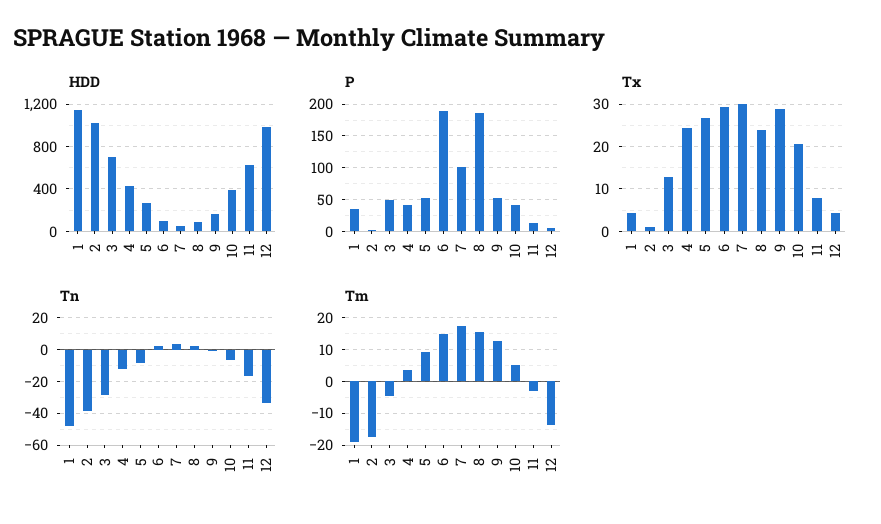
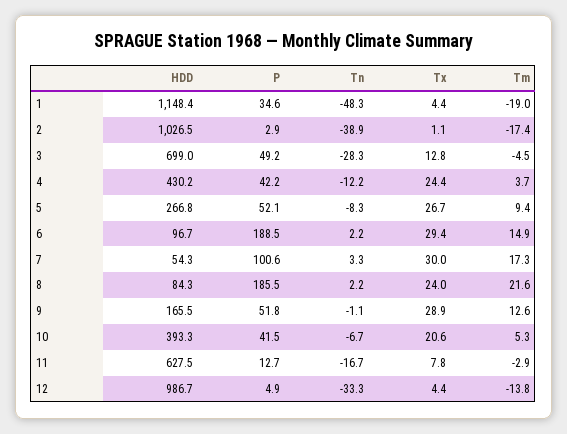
  {
    "HDD": {
      "1": 1148.4,
      "2": 1026.5,
      "3": 699,
      "4": 430.2,
      "5": 266.8,
      "6": 96.7,
      "7": 54.3,
      "8": 84.3,
      "9": 165.5,
      "10": 393.3,
      "11": 627.5,
      "12": 986.7
    },
    "P": {
      "1": 34.6,
      "2": 2.9,
      "3": 49.2,
      "4": 42.2,
      "5": 52.1,
      "6": 188.5,
      "7": 100.6,
      "8": 185.5,
      "9": 51.8,
      "10": 41.5,
      "11": 12.7,
      "12": 4.9
    },
    "Tx": {
      "1": 4.4,
      "2": 1.1,
      "3": 12.8,
      "4": 24.4,
      "5": 26.7,
      "6": 29.4,
      "7": 30,
      "8": 24,
      "9": 28.9,
      "10": 20.6,
      "11": 7.8,
      "12": 4.4
    },
    "Tn": {
      "1": -48.3,
      "2": -38.9,
      "3": -28.3,
      "4": -12.2,
      "5": -8.3,
      "6": 2.2,
      "7": 3.3,
      "8": 2.2,
      "9": -1.1,
      "10": -6.7,
      "11": -16.7,
      "12": -33.3
    },
    "Tm": {
      "1": -19,
      "2": -17.4,
      "3": -4.5,
      "4": 3.7,
      "5": 9.4,
      "6": 14.9,
      "7": 17.3,
-     "8": 16,
+     "8": 21.6,
      "9": 12.6,
      "10": 5.3,
      "11": -2.9,
      "12": -13.8
    }
  }

